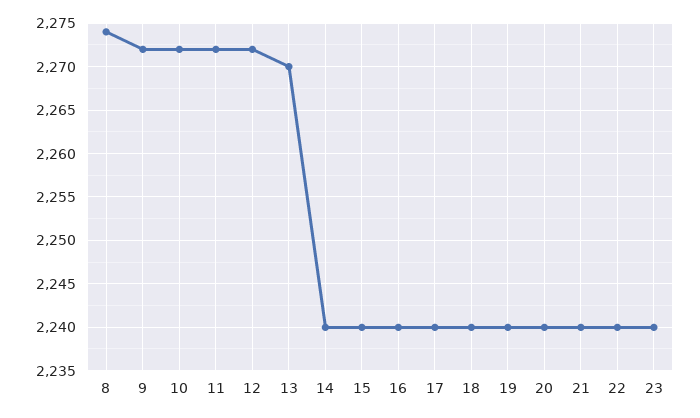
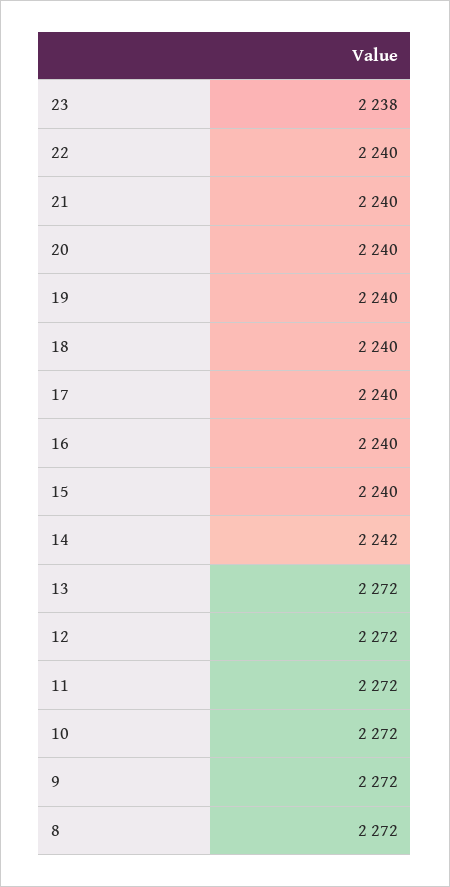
  {
-   "8": 2274,
+   "8": 2272,
    "9": 2272,
    "10": 2272,
    "11": 2272,
    "12": 2272,
-   "13": 2270,
+   "13": 2272,
-   "14": 2240,
+   "14": 2242,
    "15": 2240,
    "16": 2240,
    "17": 2240,
    "18": 2240,
    "19": 2240,
    "20": 2240,
    "21": 2240,
    "22": 2240,
-   "23": 2240
+   "23": 2238
  }

